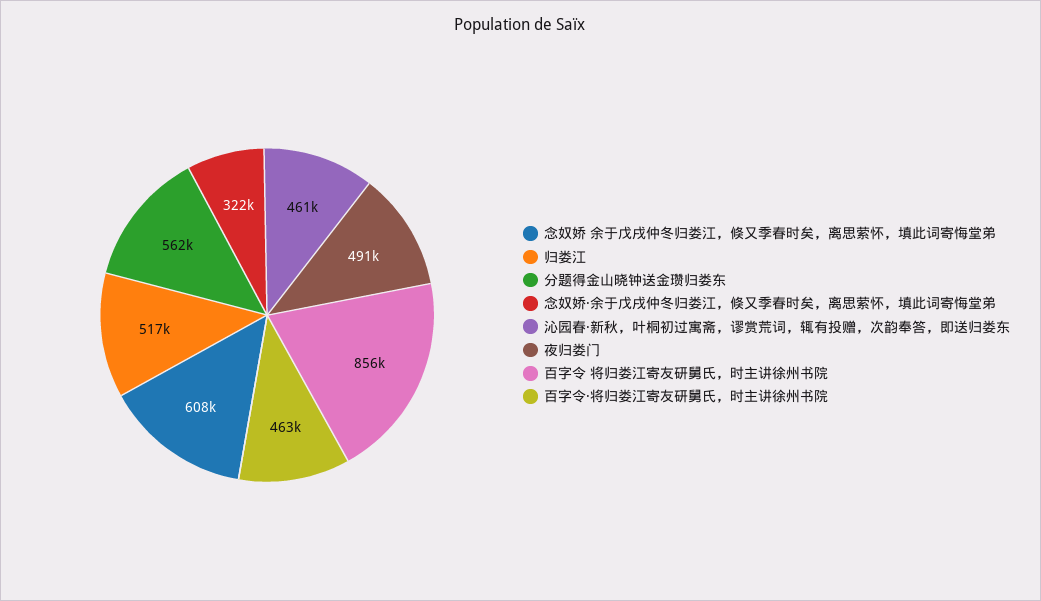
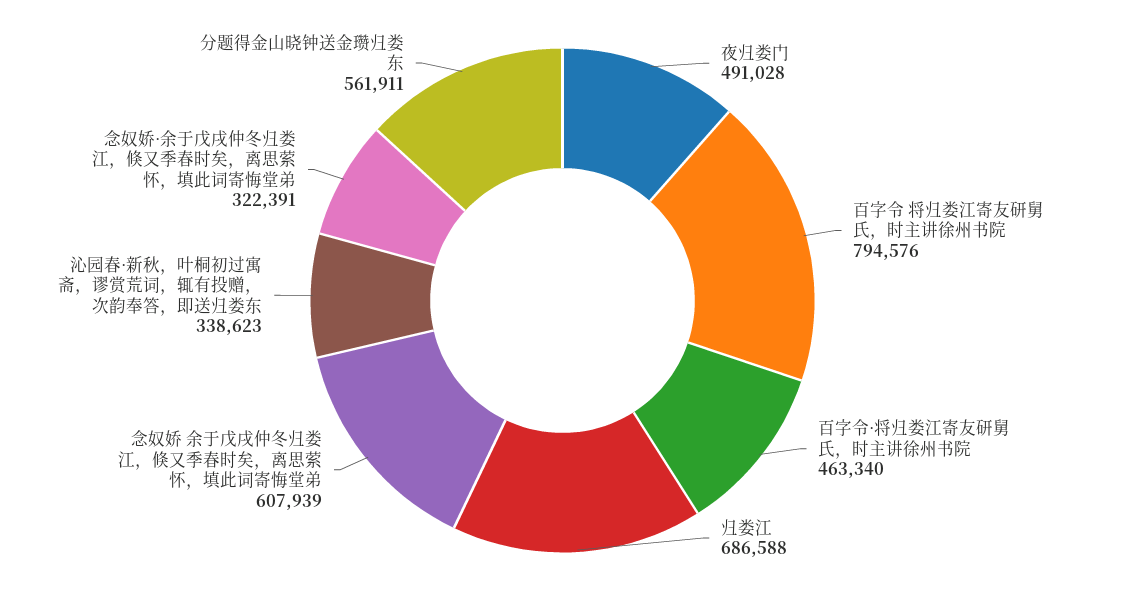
  {
    "念奴娇 余于戊戌仲冬归娄江，倏又季春时矣，离思萦怀，填此词寄悔堂弟": 607939,
-   "归娄江": 517000,
+   "归娄江": 686588,
    "分题得金山晓钟送金瓒归娄东": 561911,
    "念奴娇·余于戊戌仲冬归娄江，倏又季春时矣，离思萦怀，填此词寄悔堂弟": 322391,
-   "沁园春·新秋，叶桐初过寓斋，谬赏荒词，辄有投赠，次韵奉答，即送归娄东": 461000,
+   "沁园春·新秋，叶桐初过寓斋，谬赏荒词，辄有投赠，次韵奉答，即送归娄东": 338623,
    "夜归娄门": 491028,
-   "百字令 将归娄江寄友研舅氏，时主讲徐州书院": 856000,
+   "百字令 将归娄江寄友研舅氏，时主讲徐州书院": 794576,
    "百字令·将归娄江寄友研舅氏，时主讲徐州书院": 463340
  }

